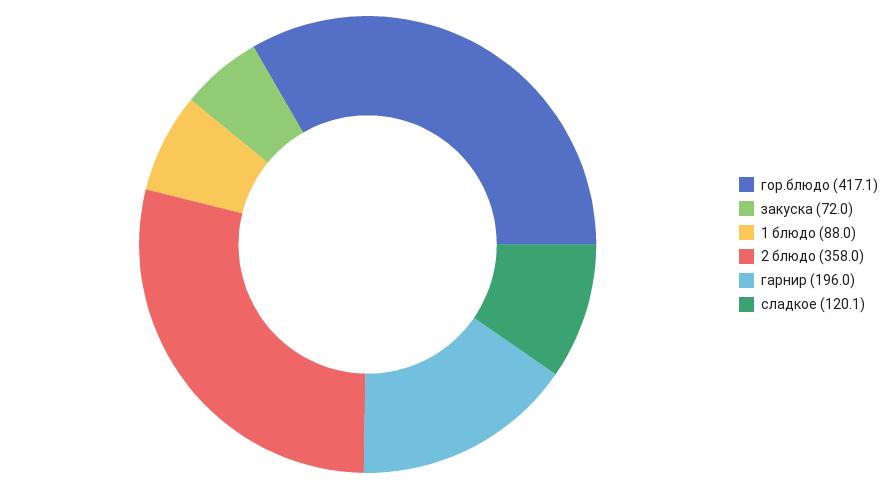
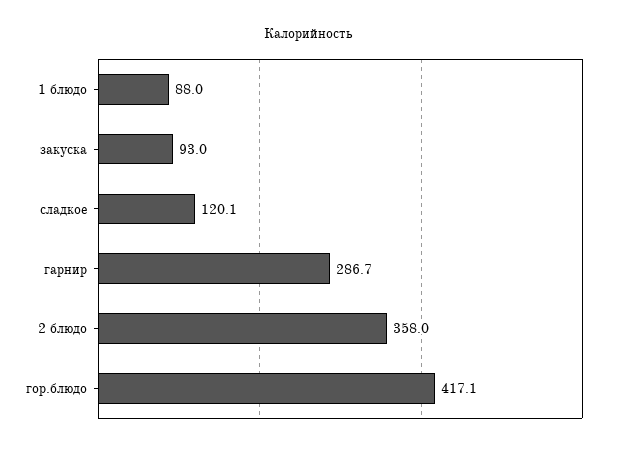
  {
    "гор.блюдо": 417.1,
-   "закуска": 72,
+   "закуска": 93,
    "1 блюдо": 88,
    "2 блюдо": 358,
-   "гарнир": 196,
+   "гарнир": 286.7,
    "сладкое": 120.1
  }

